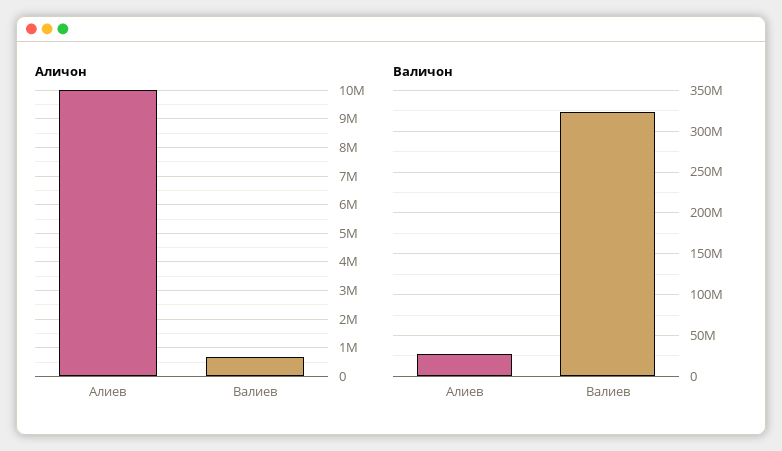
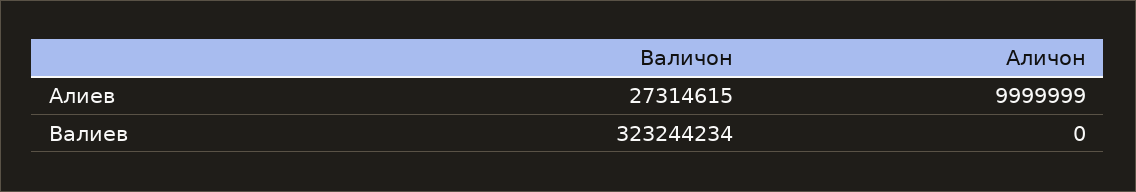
  {
    "Аличон": {
      "Алиев": 9999999,
-     "Валиев": 750000
+     "Валиев": 0
    },
    "Валичон": {
      "Алиев": 27314615,
      "Валиев": 323244234
    }
  }

